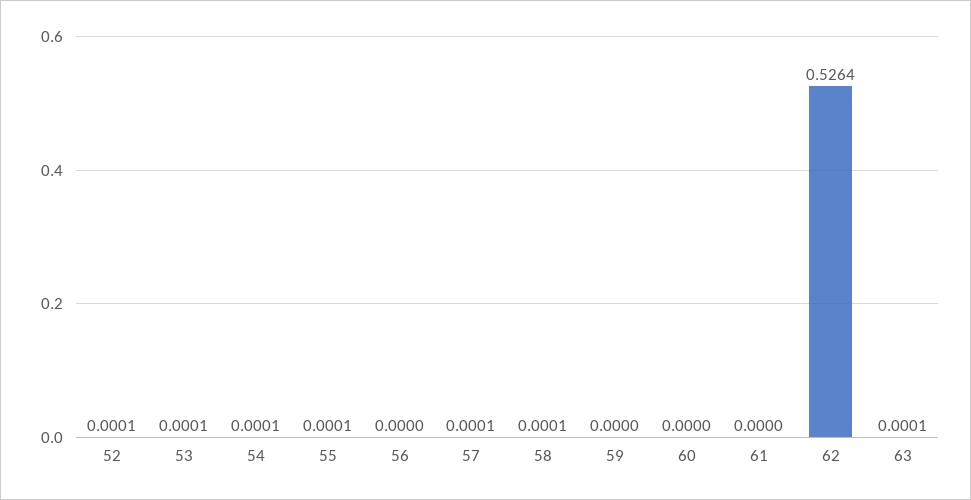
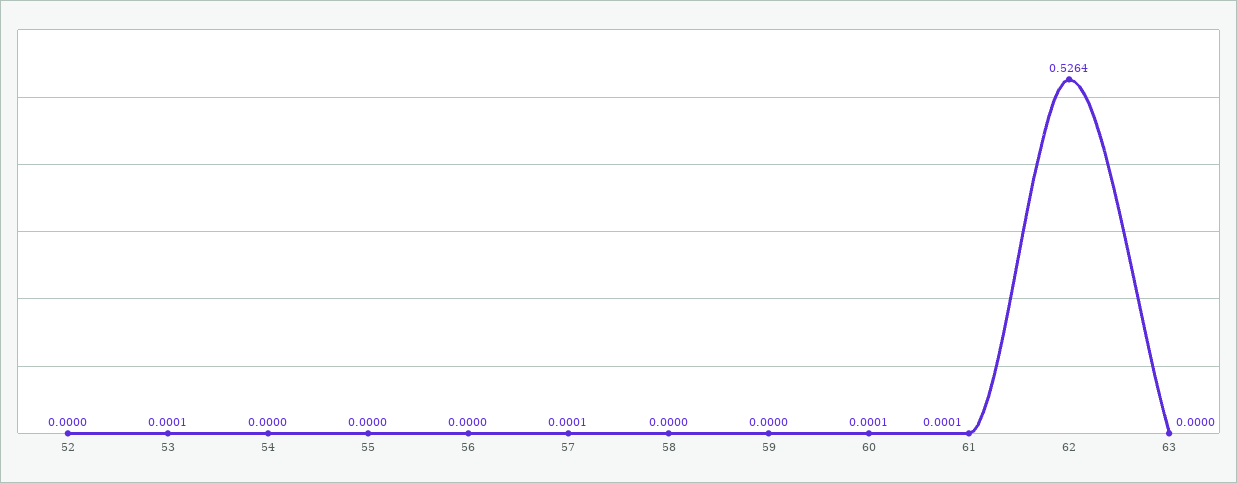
  {
-   "52": 0.0001,
+   "52": 0,
    "53": 0.0001,
-   "54": 0.0001,
+   "54": 0,
-   "55": 0.0001,
+   "55": 0,
    "56": 0,
    "57": 0.0001,
-   "58": 0.0001,
+   "58": 0,
    "59": 0,
-   "60": 0,
+   "60": 0.0001,
-   "61": 0,
+   "61": 0.0001,
    "62": 0.5264,
-   "63": 0.0001
+   "63": 0
  }

